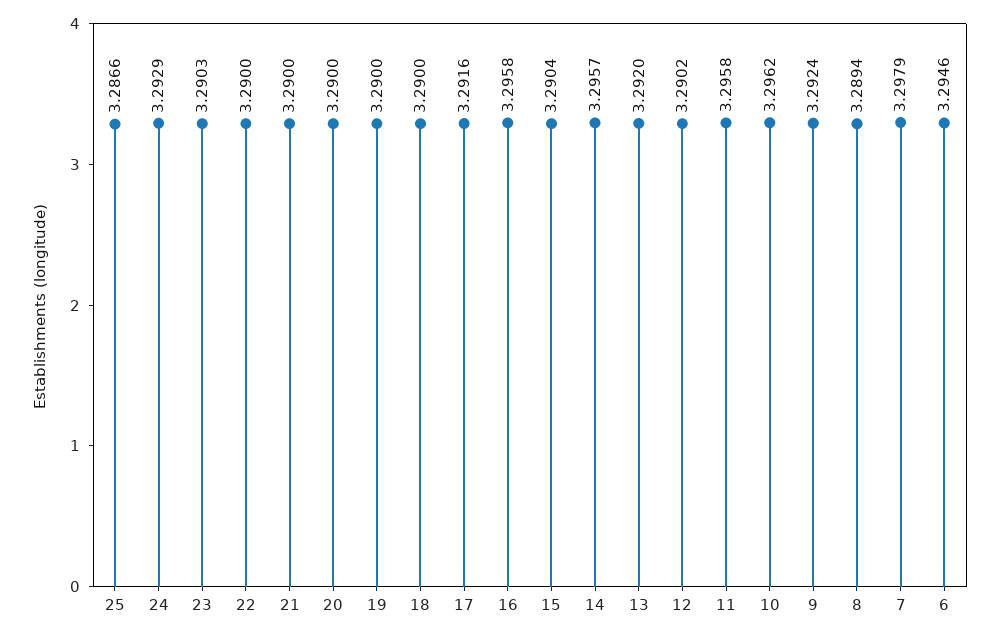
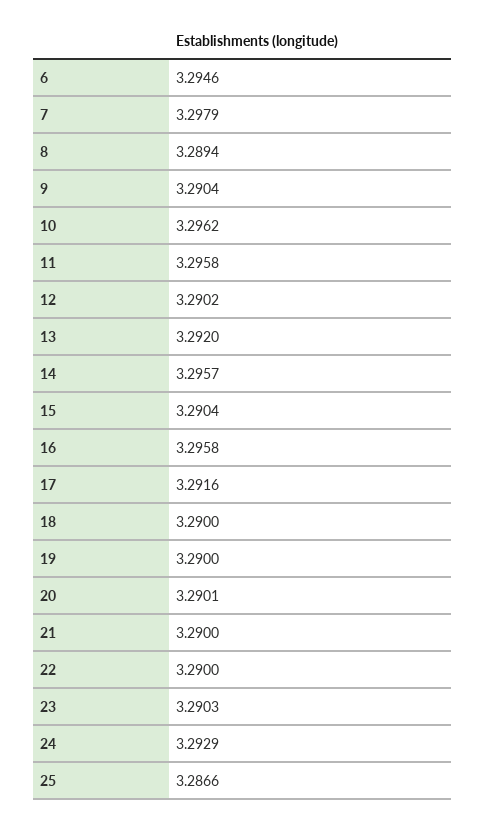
  {
    "25": 3.2866,
    "24": 3.2929,
    "23": 3.2903,
    "22": 3.29,
    "21": 3.29,
-   "20": 3.29,
+   "20": 3.2901,
    "19": 3.29,
    "18": 3.29,
    "17": 3.2916,
    "16": 3.2958,
    "15": 3.2904,
    "14": 3.2957,
    "13": 3.292,
    "12": 3.2902,
    "11": 3.2958,
    "10": 3.2962,
-   "9": 3.2924,
+   "9": 3.2904,
    "8": 3.2894,
    "7": 3.2979,
    "6": 3.2946
  }

